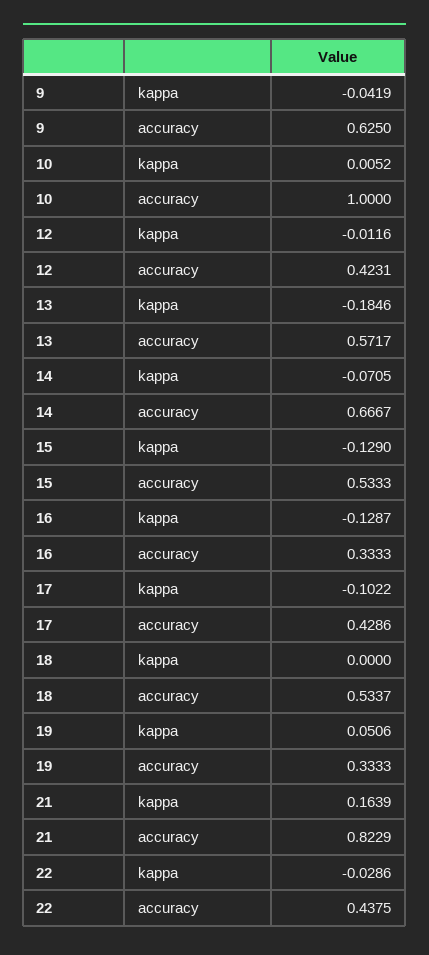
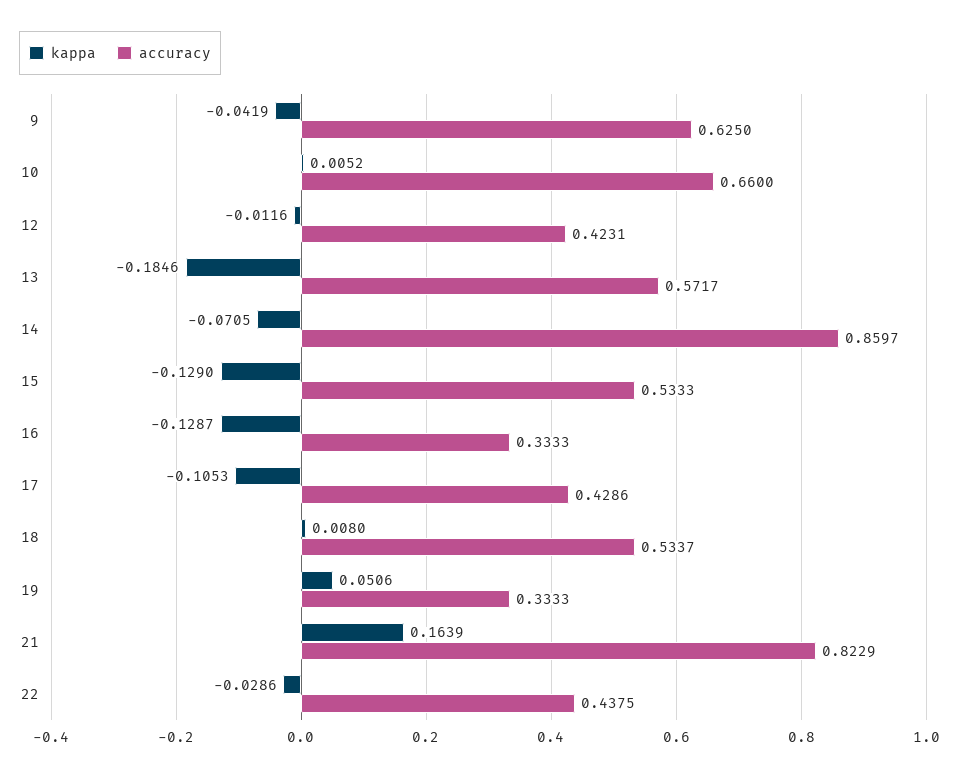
  {
    "kappa": {
      "9": -0.0419,
      "10": 0.0052,
      "12": -0.0116,
      "13": -0.1846,
      "14": -0.0705,
      "15": -0.129,
      "16": -0.1287,
-     "17": -0.1022,
+     "17": -0.1053,
-     "18": 0,
+     "18": 0.008,
      "19": 0.0506,
      "21": 0.1639,
      "22": -0.0286
    },
    "accuracy": {
      "9": 0.625,
-     "10": 1,
+     "10": 0.66,
      "12": 0.4231,
      "13": 0.5717,
-     "14": 0.6667,
+     "14": 0.8597,
      "15": 0.5333,
      "16": 0.3333,
      "17": 0.4286,
      "18": 0.5337,
      "19": 0.3333,
      "21": 0.8229,
      "22": 0.4375
    }
  }

